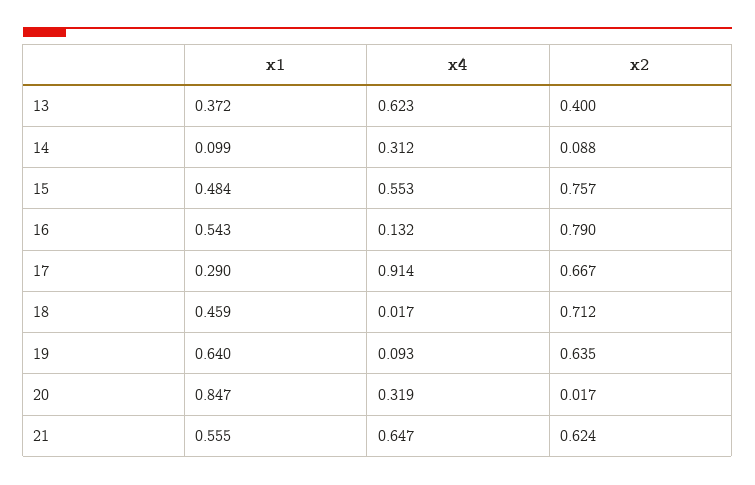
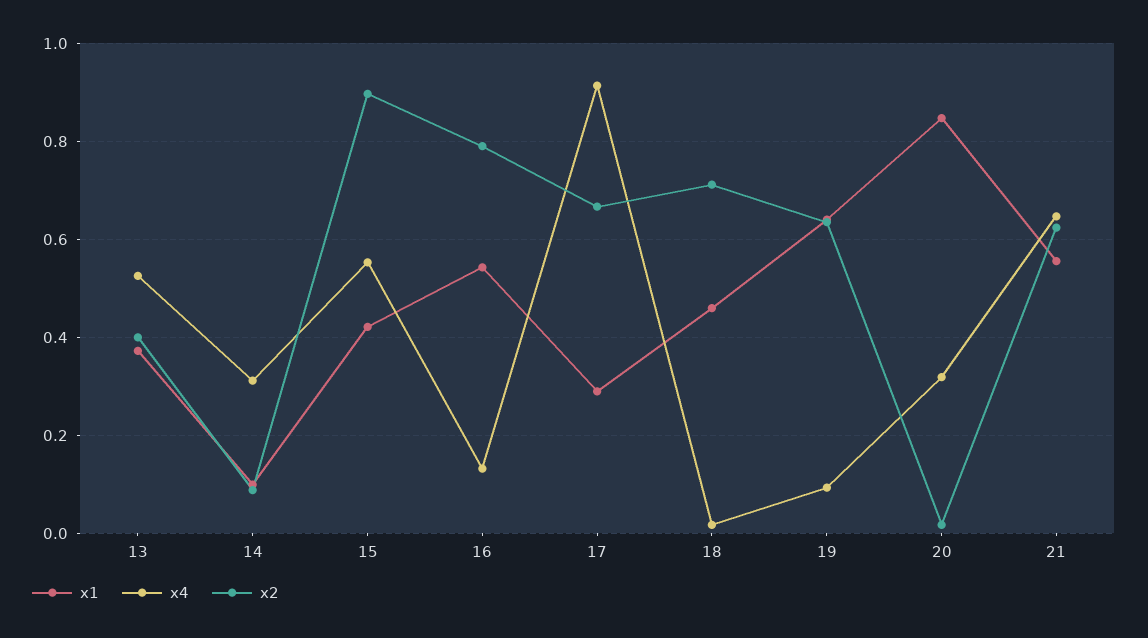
  {
    "x1": {
      "13": 0.372,
      "14": 0.099,
-     "15": 0.484,
+     "15": 0.42,
      "16": 0.543,
      "17": 0.29,
      "18": 0.459,
      "19": 0.64,
      "20": 0.847,
      "21": 0.555
    },
    "x4": {
-     "13": 0.623,
+     "13": 0.52,
      "14": 0.312,
      "15": 0.553,
      "16": 0.132,
      "17": 0.914,
      "18": 0.017,
      "19": 0.093,
      "20": 0.319,
      "21": 0.647
    },
    "x2": {
      "13": 0.4,
      "14": 0.088,
-     "15": 0.757,
+     "15": 0.9,
      "16": 0.79,
      "17": 0.667,
      "18": 0.712,
      "19": 0.635,
      "20": 0.017,
      "21": 0.624
    }
  }

